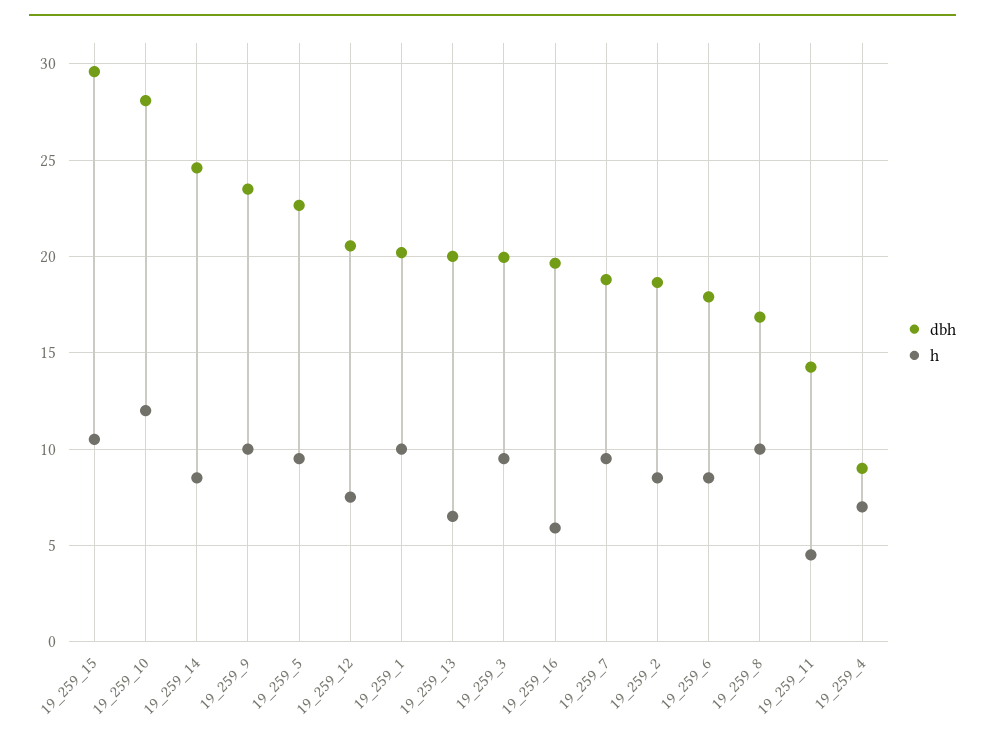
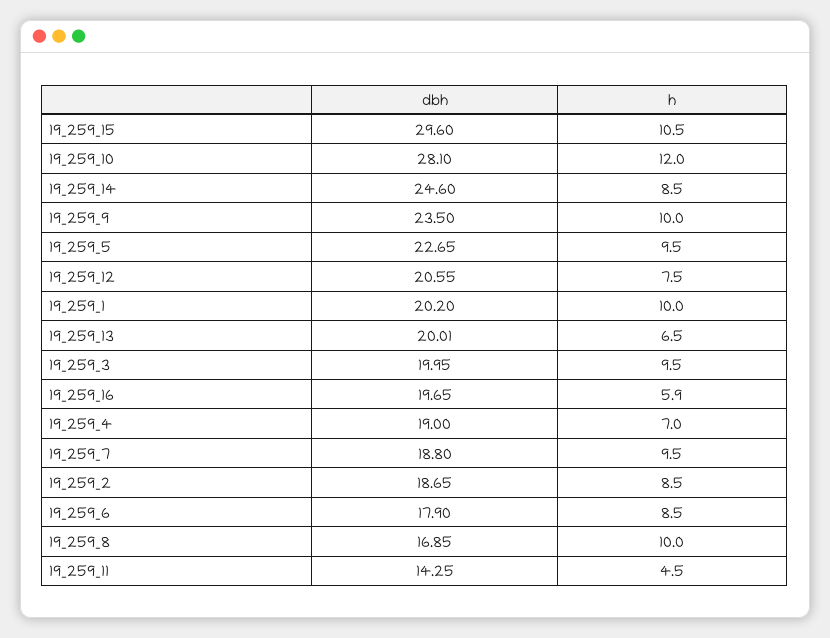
  {
    "dbh": {
      "19_259_15": 29.6,
      "19_259_10": 28.1,
      "19_259_14": 24.6,
      "19_259_9": 23.5,
      "19_259_5": 22.65,
      "19_259_12": 20.55,
      "19_259_1": 20.2,
      "19_259_13": 20.01,
      "19_259_3": 19.95,
      "19_259_16": 19.65,
      "19_259_7": 18.8,
      "19_259_2": 18.65,
      "19_259_6": 17.9,
      "19_259_8": 16.85,
      "19_259_11": 14.25,
-     "19_259_4": 9
+     "19_259_4": 19
    },
    "h": {
      "19_259_15": 10.5,
      "19_259_10": 12,
      "19_259_14": 8.5,
      "19_259_9": 10,
      "19_259_5": 9.5,
      "19_259_12": 7.5,
      "19_259_1": 10,
      "19_259_13": 6.5,
      "19_259_3": 9.5,
      "19_259_16": 5.9,
      "19_259_7": 9.5,
      "19_259_2": 8.5,
      "19_259_6": 8.5,
      "19_259_8": 10,
      "19_259_11": 4.5,
      "19_259_4": 7
    }
  }

